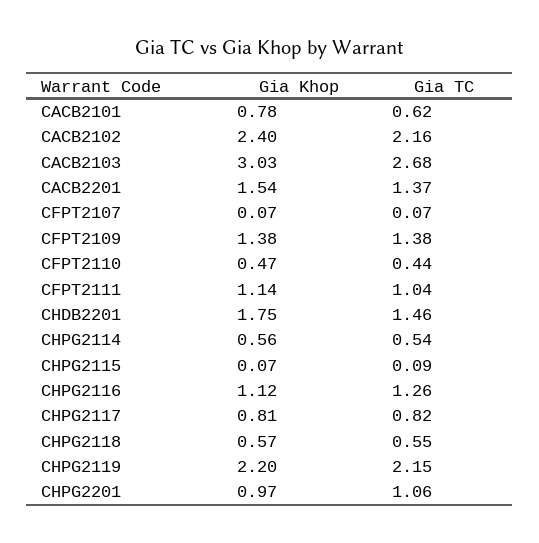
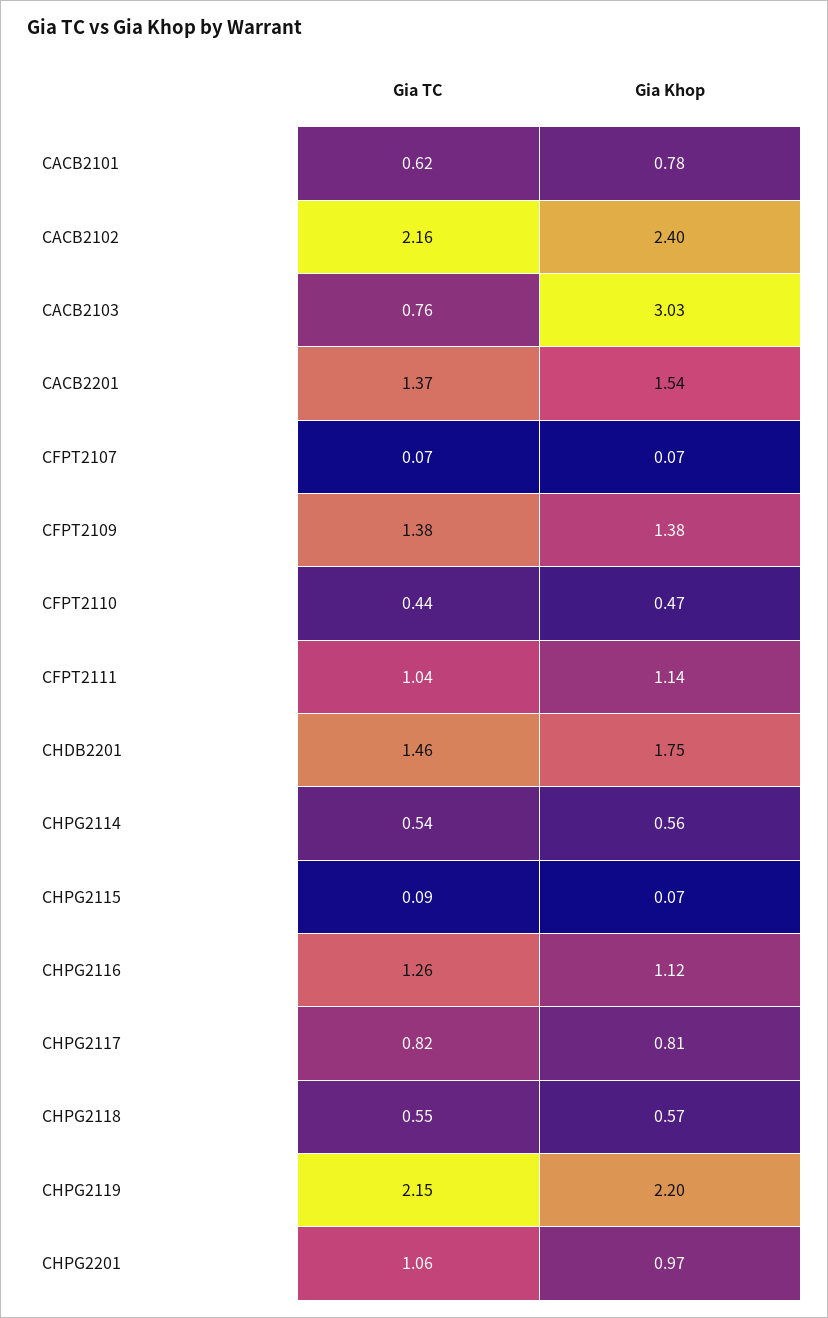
  {
    "Gia Khop": {
      "CACB2101": 0.78,
      "CACB2102": 2.4,
      "CACB2103": 3.03,
      "CACB2201": 1.54,
      "CFPT2107": 0.07,
      "CFPT2109": 1.38,
      "CFPT2110": 0.47,
      "CFPT2111": 1.14,
      "CHDB2201": 1.75,
      "CHPG2114": 0.56,
      "CHPG2115": 0.07,
      "CHPG2116": 1.12,
      "CHPG2117": 0.81,
      "CHPG2118": 0.57,
      "CHPG2119": 2.2,
      "CHPG2201": 0.97
    },
    "Gia TC": {
      "CACB2101": 0.62,
      "CACB2102": 2.16,
-     "CACB2103": 2.68,
+     "CACB2103": 0.76,
      "CACB2201": 1.37,
      "CFPT2107": 0.07,
      "CFPT2109": 1.38,
      "CFPT2110": 0.44,
      "CFPT2111": 1.04,
      "CHDB2201": 1.46,
      "CHPG2114": 0.54,
      "CHPG2115": 0.09,
      "CHPG2116": 1.26,
      "CHPG2117": 0.82,
      "CHPG2118": 0.55,
      "CHPG2119": 2.15,
      "CHPG2201": 1.06
    }
  }

